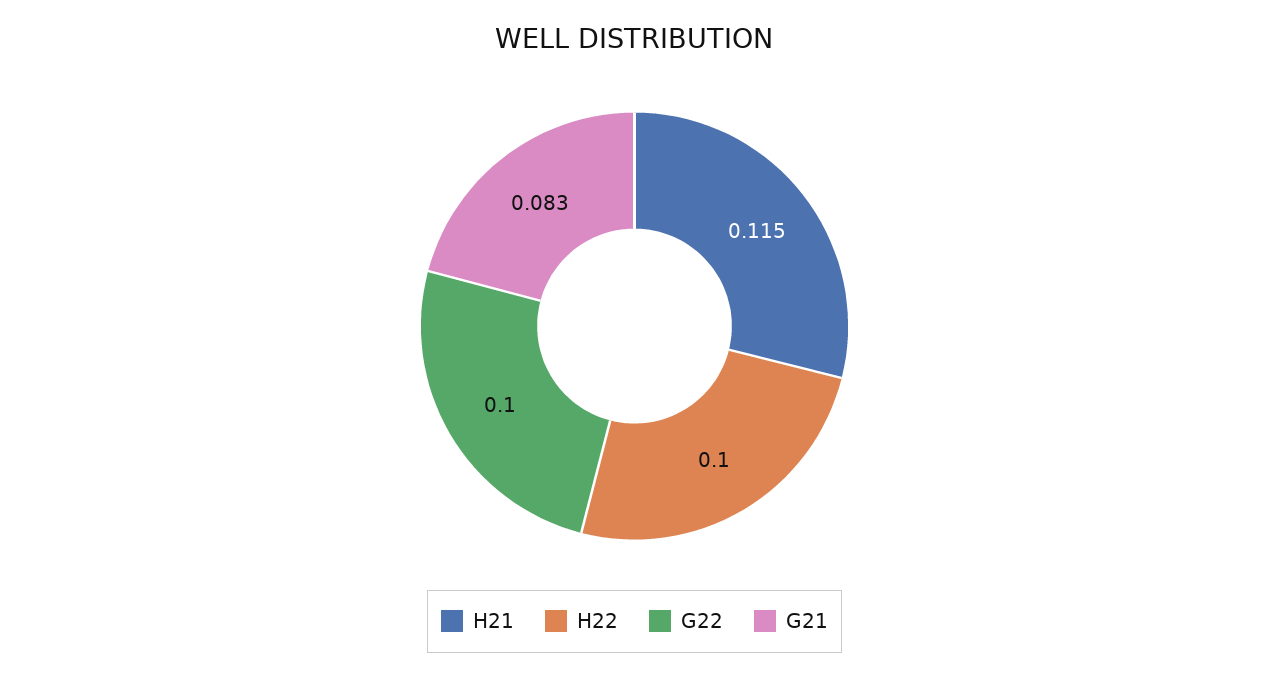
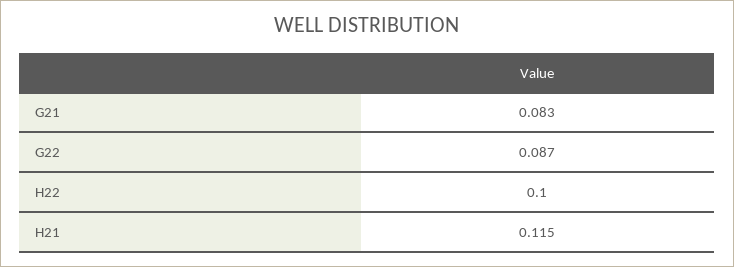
  {
    "H21": 0.115,
    "H22": 0.1,
-   "G22": 0.1,
+   "G22": 0.087,
    "G21": 0.083
  }

